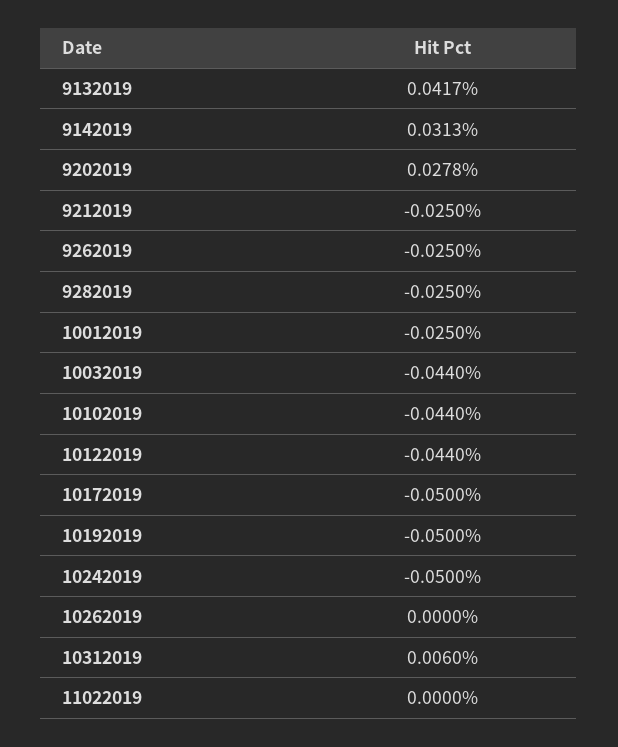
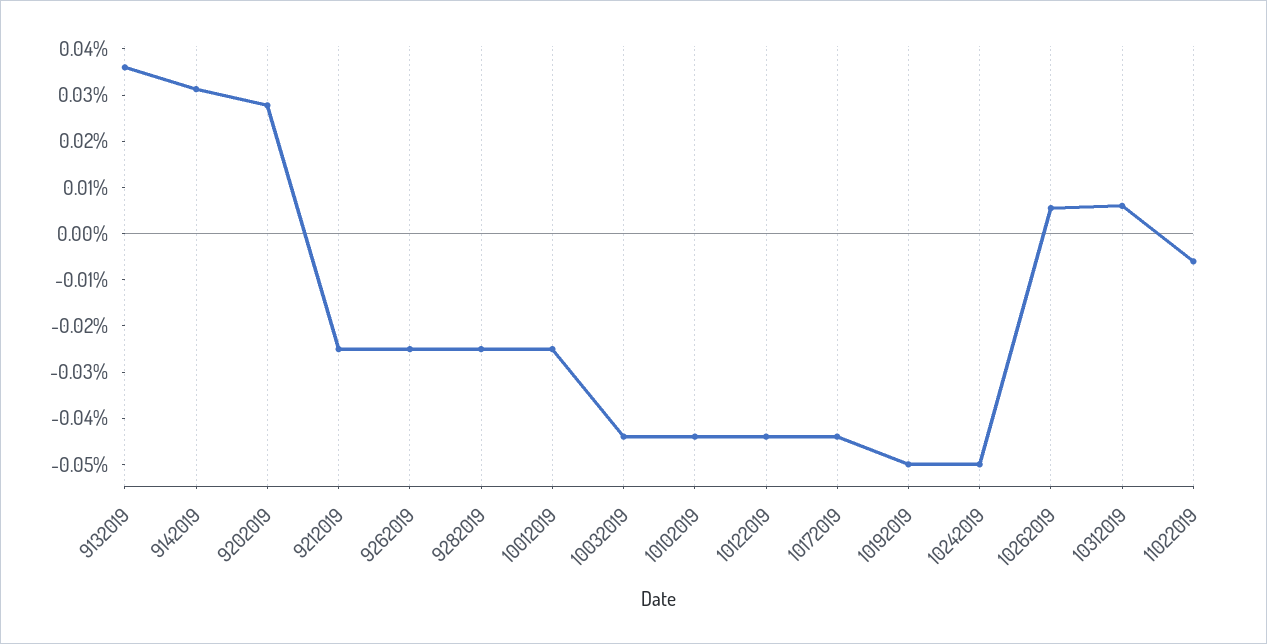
  {
-   "9132019": 0.0417,
+   "9132019": 0.036,
    "9142019": 0.0313,
    "9202019": 0.0278,
    "9212019": -0.025,
    "9262019": -0.025,
    "9282019": -0.025,
    "10012019": -0.025,
    "10032019": -0.044,
    "10102019": -0.044,
    "10122019": -0.044,
-   "10172019": -0.05,
+   "10172019": -0.044,
    "10192019": -0.05,
    "10242019": -0.05,
-   "10262019": 0,
+   "10262019": 0.006,
    "10312019": 0.006,
-   "11022019": 0
+   "11022019": -0.006
  }

